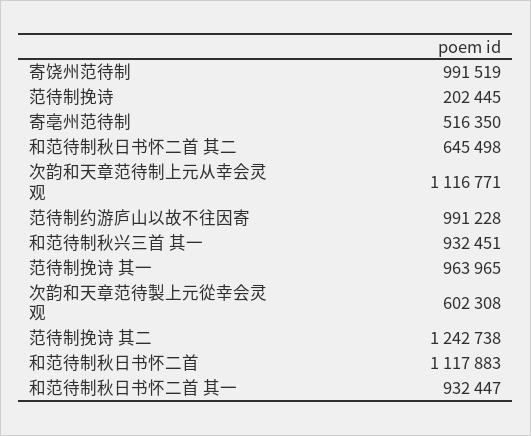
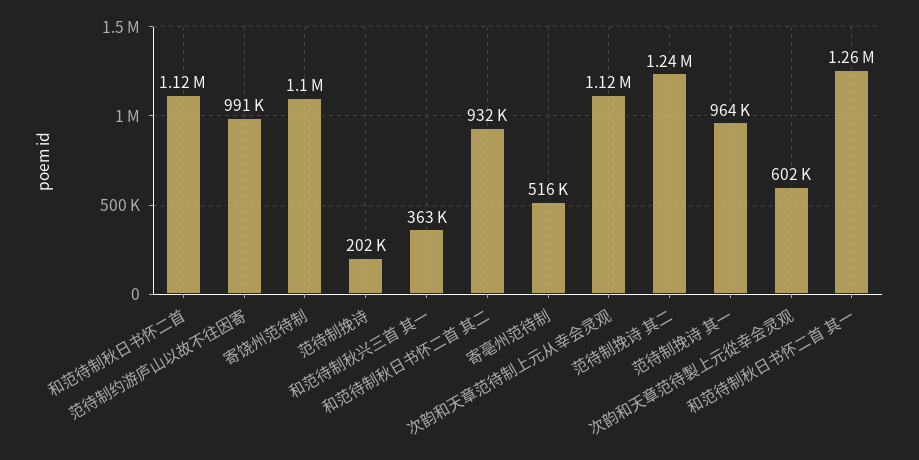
  {
-   "寄饶州范待制": 991519,
+   "寄饶州范待制": 1100000,
    "范待制挽诗": 202445,
    "寄亳州范待制": 516350,
-   "和范待制秋日书怀二首 其二": 645498,
+   "和范待制秋日书怀二首 其二": 932000,
    "次韵和天章范待制上元从幸会灵观": 1116771,
    "范待制约游庐山以故不往因寄": 991228,
-   "和范待制秋兴三首 其一": 932451,
+   "和范待制秋兴三首 其一": 363000,
    "范待制挽诗 其一": 963965,
    "次韵和天章范待製上元從幸会灵观": 602308,
    "范待制挽诗 其二": 1242738,
    "和范待制秋日书怀二首": 1117883,
-   "和范待制秋日书怀二首 其一": 932447
+   "和范待制秋日书怀二首 其一": 1260000
  }

